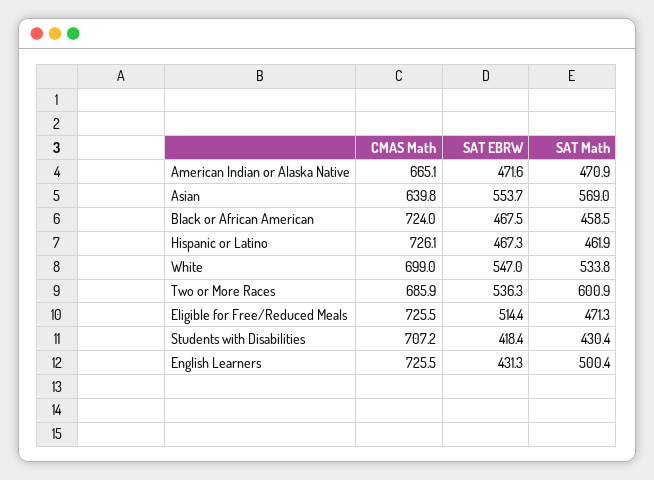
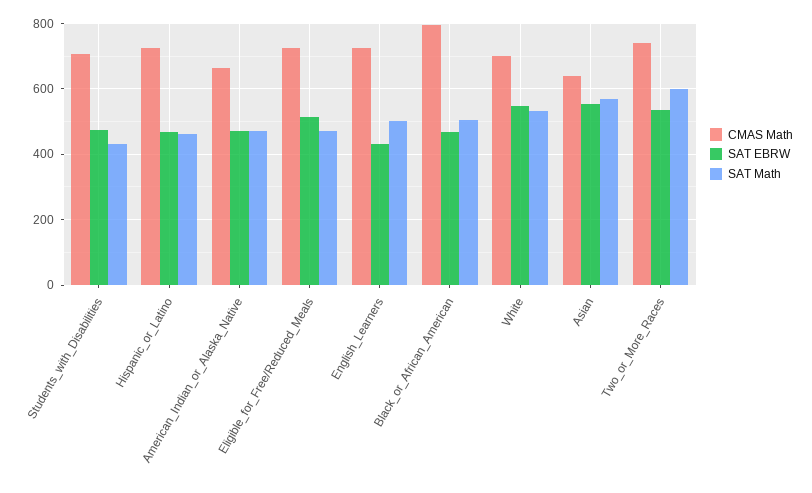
  {
    "CMAS Math": {
      "American Indian or Alaska Native": 665.1,
      "Asian": 639.8,
-     "Black or African American": 724,
+     "Black or African American": 800,
      "Hispanic or Latino": 726.1,
      "White": 699,
-     "Two or More Races": 685.9,
+     "Two or More Races": 740,
      "Eligible for Free/Reduced Meals": 725.5,
      "Students with Disabilities": 707.2,
      "English Learners": 725.5
    },
    "SAT EBRW": {
      "American Indian or Alaska Native": 471.6,
      "Asian": 553.7,
      "Black or African American": 467.5,
      "Hispanic or Latino": 467.3,
      "White": 547,
      "Two or More Races": 536.3,
      "Eligible for Free/Reduced Meals": 514.4,
-     "Students with Disabilities": 418.4,
+     "Students with Disabilities": 480,
      "English Learners": 431.3
    },
    "SAT Math": {
      "American Indian or Alaska Native": 470.9,
      "Asian": 569,
-     "Black or African American": 458.5,
+     "Black or African American": 500,
      "Hispanic or Latino": 461.9,
      "White": 533.8,
      "Two or More Races": 600.9,
      "Eligible for Free/Reduced Meals": 471.3,
      "Students with Disabilities": 430.4,
      "English Learners": 500.4
    }
  }

